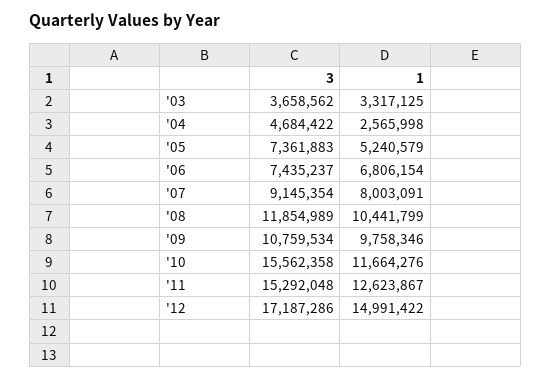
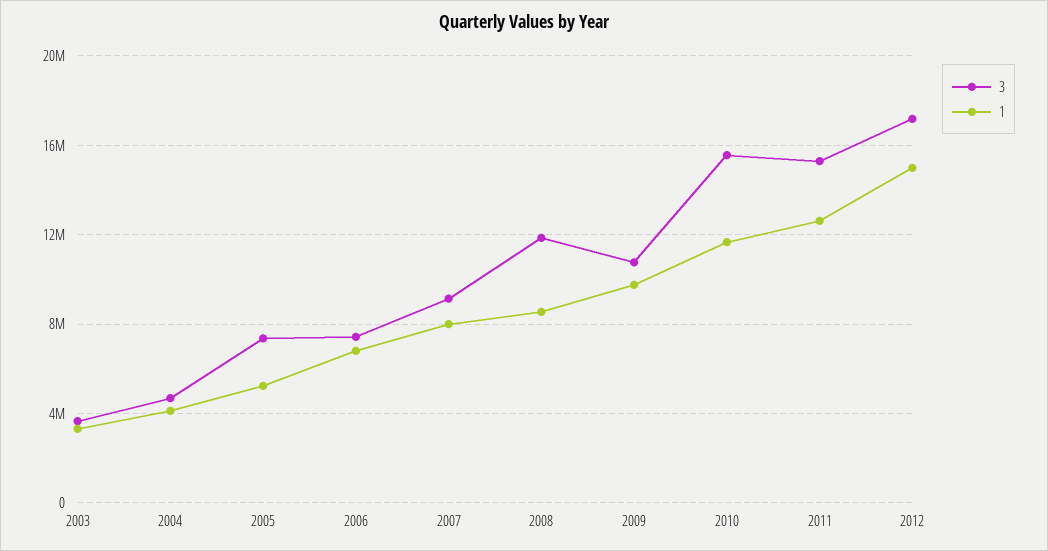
  {
    "3": {
      "'03": 3658562,
      "'04": 4684422,
      "'05": 7361883,
      "'06": 7435237,
      "'07": 9145354,
      "'08": 11854989,
      "'09": 10759534,
      "'10": 15562358,
      "'11": 15292048,
      "'12": 17187286
    },
    "1": {
      "'03": 3317125,
-     "'04": 2565998,
+     "'04": 4000000,
      "'05": 5240579,
      "'06": 6806154,
      "'07": 8003091,
-     "'08": 10441799,
+     "'08": 8500000,
      "'09": 9758346,
      "'10": 11664276,
      "'11": 12623867,
      "'12": 14991422
    }
  }

